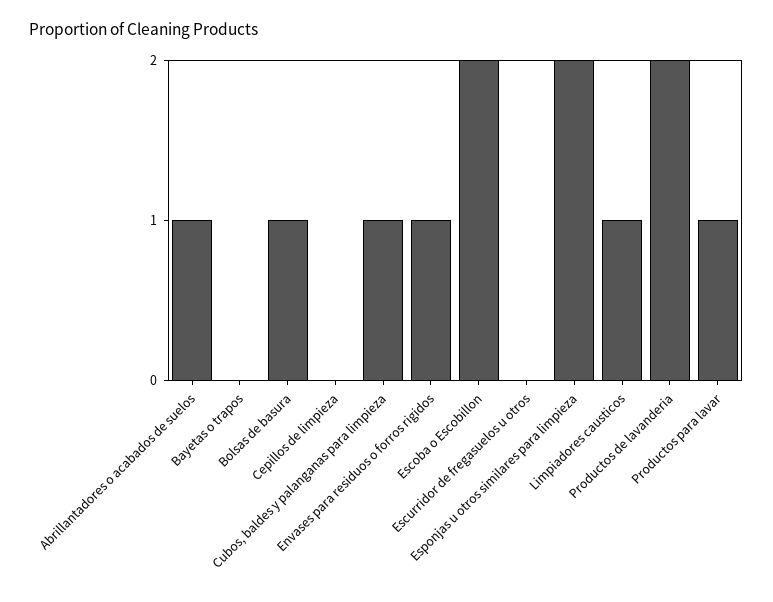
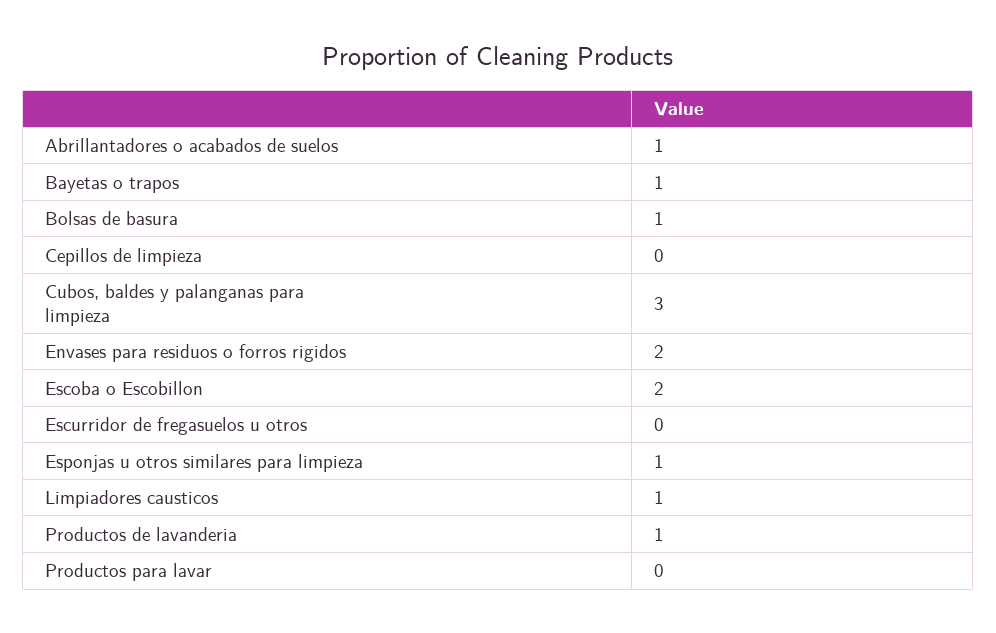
  {
    "Abrillantadores o acabados de suelos": 1,
-   "Bayetas o trapos": 0,
+   "Bayetas o trapos": 1,
    "Bolsas de basura": 1,
    "Cepillos de limpieza": 0,
-   "Cubos, baldes y palanganas para limpieza": 1,
+   "Cubos, baldes y palanganas para limpieza": 3,
-   "Envases para residuos o forros rigidos": 1,
+   "Envases para residuos o forros rigidos": 2,
    "Escoba o Escobillon": 2,
    "Escurridor de fregasuelos u otros": 0,
-   "Esponjas u otros similares para limpieza": 2,
+   "Esponjas u otros similares para limpieza": 1,
    "Limpiadores causticos": 1,
-   "Productos de lavanderia": 2,
+   "Productos de lavanderia": 1,
-   "Productos para lavar": 1
+   "Productos para lavar": 0
  }

